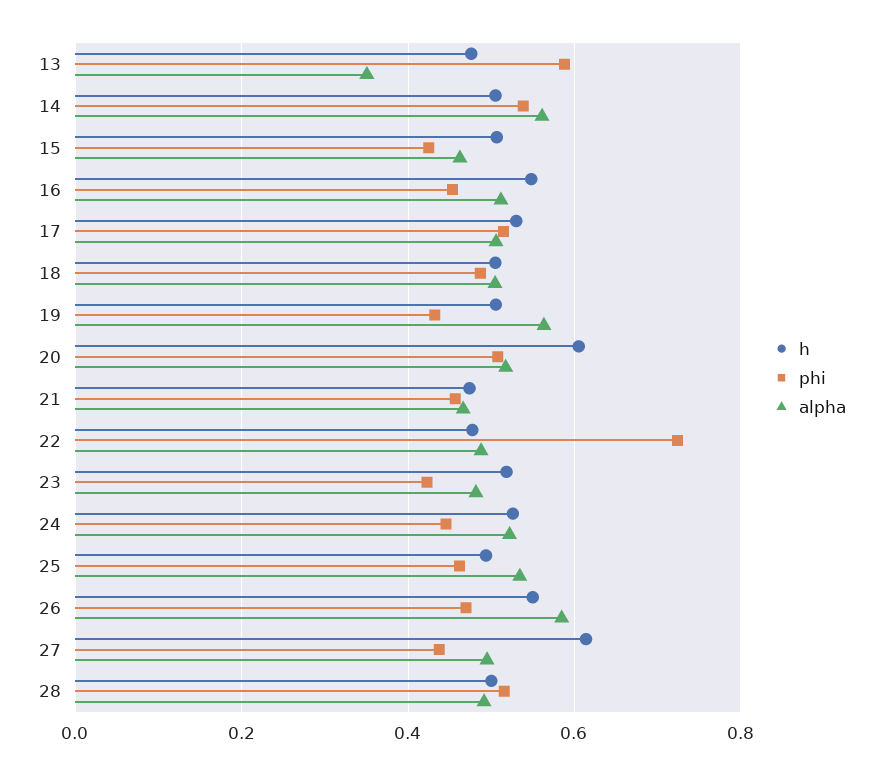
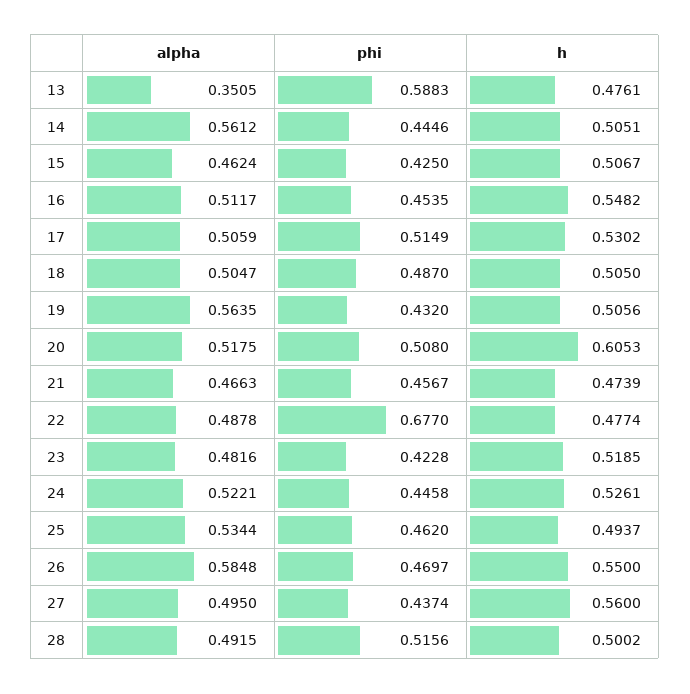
  {
    "h": {
      "13": 0.4761,
      "14": 0.5051,
      "15": 0.5067,
      "16": 0.5482,
      "17": 0.5302,
      "18": 0.505,
      "19": 0.5056,
      "20": 0.6053,
      "21": 0.4739,
      "22": 0.4774,
      "23": 0.5185,
      "24": 0.5261,
      "25": 0.4937,
      "26": 0.55,
-     "27": 0.62,
+     "27": 0.56,
      "28": 0.5002
    },
    "phi": {
      "13": 0.5883,
-     "14": 0.54,
+     "14": 0.4446,
      "15": 0.425,
      "16": 0.4535,
      "17": 0.5149,
      "18": 0.487,
      "19": 0.432,
      "20": 0.508,
      "21": 0.4567,
-     "22": 0.72,
+     "22": 0.677,
      "23": 0.4228,
      "24": 0.4458,
      "25": 0.462,
      "26": 0.4697,
      "27": 0.4374,
      "28": 0.5156
    },
    "alpha": {
      "13": 0.3505,
      "14": 0.5612,
      "15": 0.4624,
      "16": 0.5117,
      "17": 0.5059,
      "18": 0.5047,
      "19": 0.5635,
      "20": 0.5175,
      "21": 0.4663,
      "22": 0.4878,
      "23": 0.4816,
      "24": 0.5221,
      "25": 0.5344,
      "26": 0.5848,
      "27": 0.495,
      "28": 0.4915
    }
  }

